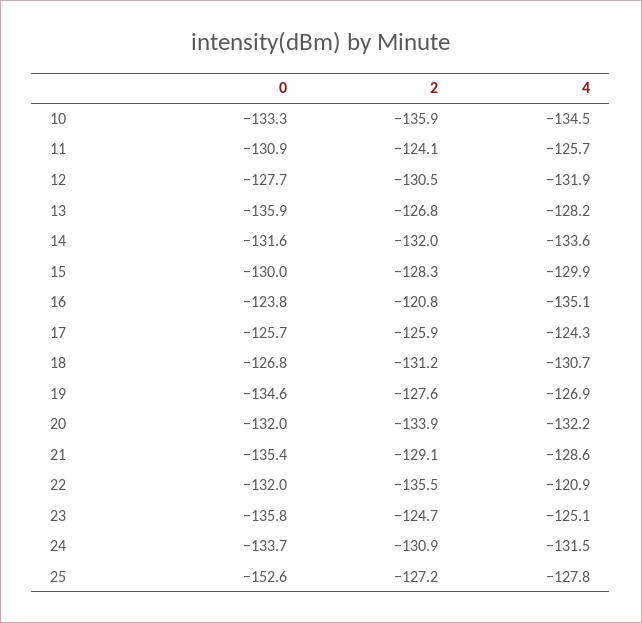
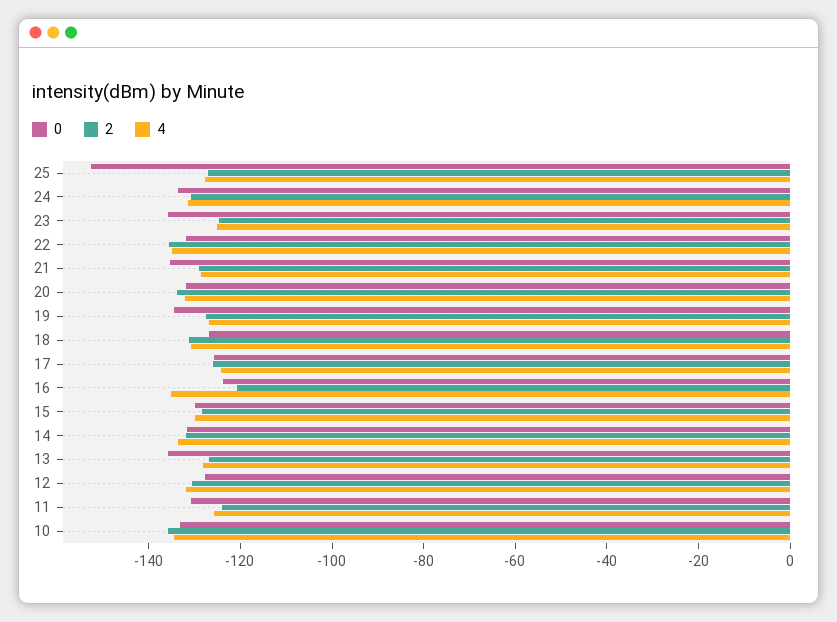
  {
    "0": {
      "10": -133.3,
      "11": -130.9,
      "12": -127.7,
      "13": -135.9,
      "14": -131.6,
      "15": -130,
      "16": -123.8,
      "17": -125.7,
      "18": -126.8,
      "19": -134.6,
      "20": -132,
      "21": -135.4,
      "22": -132,
      "23": -135.8,
      "24": -133.7,
      "25": -152.6
    },
    "2": {
      "10": -135.9,
      "11": -124.1,
      "12": -130.5,
      "13": -126.8,
      "14": -132,
      "15": -128.3,
      "16": -120.8,
      "17": -125.9,
      "18": -131.2,
      "19": -127.6,
      "20": -133.9,
      "21": -129.1,
      "22": -135.5,
      "23": -124.7,
      "24": -130.9,
      "25": -127.2
    },
    "4": {
      "10": -134.5,
      "11": -125.7,
      "12": -131.9,
      "13": -128.2,
      "14": -133.6,
      "15": -129.9,
      "16": -135.1,
      "17": -124.3,
      "18": -130.7,
      "19": -126.9,
      "20": -132.2,
      "21": -128.6,
-     "22": -120.9,
+     "22": -135,
      "23": -125.1,
      "24": -131.5,
      "25": -127.8
    }
  }

